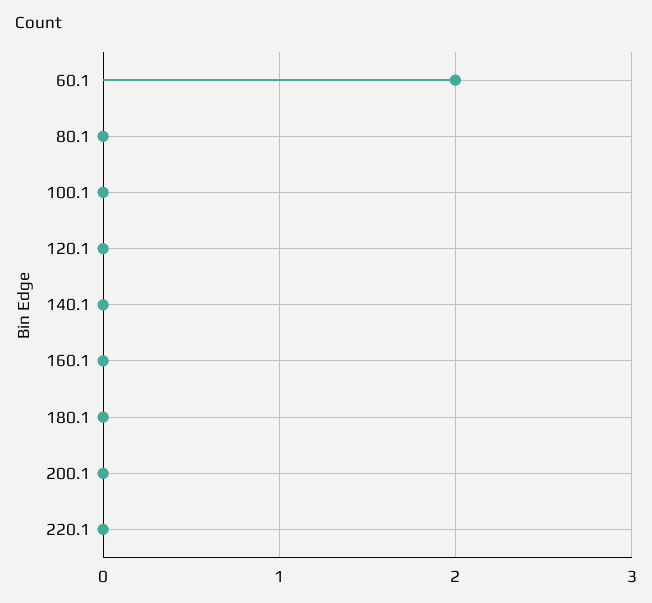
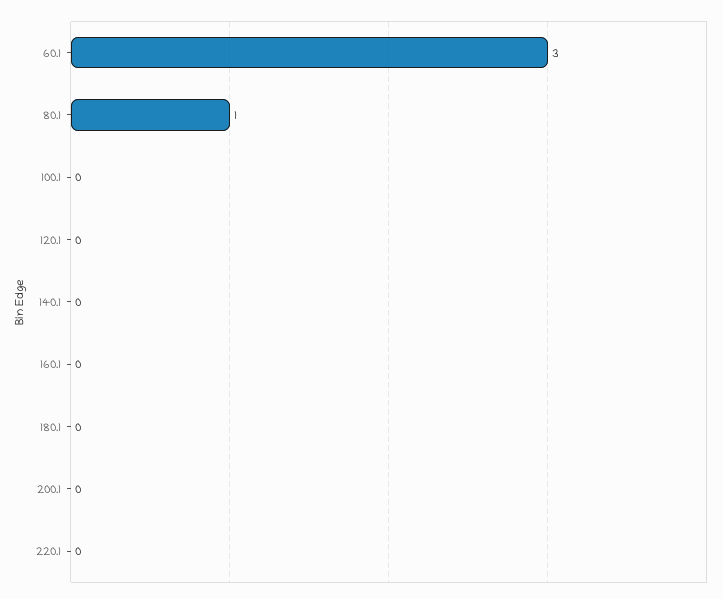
  {
-   "60.1": 2,
+   "60.1": 3,
-   "80.1": 0,
+   "80.1": 1,
    "100.1": 0,
    "120.1": 0,
    "140.1": 0,
    "160.1": 0,
    "180.1": 0,
    "200.1": 0,
    "220.1": 0
  }

